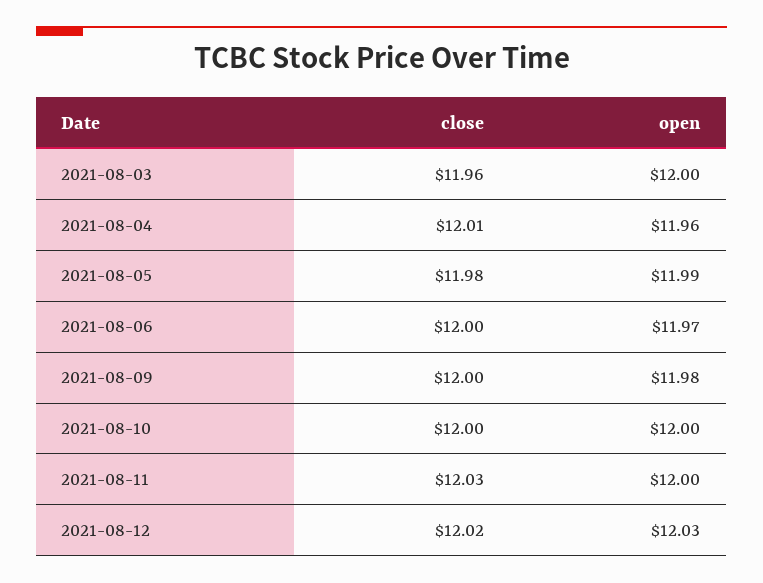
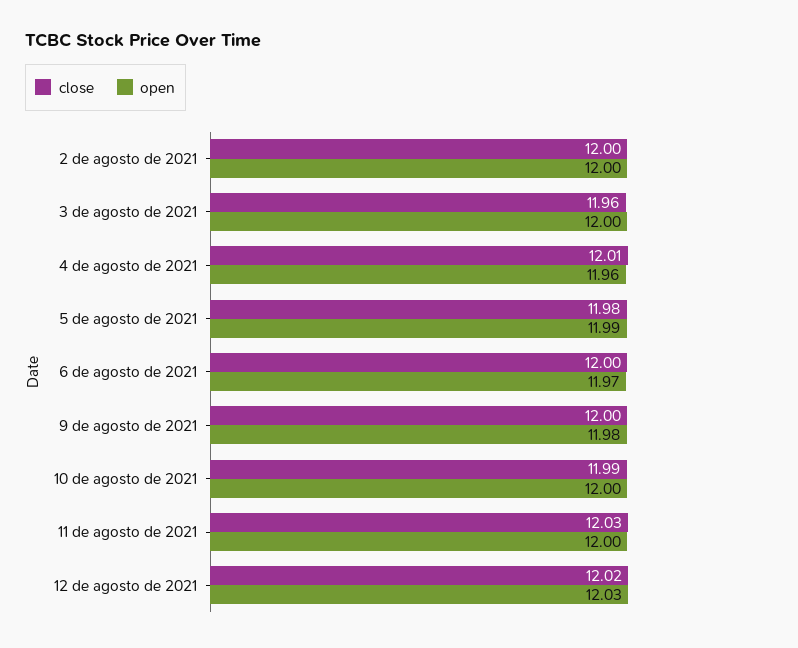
  {
    "close": {
      "2021-08-03": 11.96,
      "2021-08-04": 12.01,
      "2021-08-05": 11.98,
      "2021-08-06": 12,
      "2021-08-09": 12,
-     "2021-08-10": 12,
+     "2021-08-10": 11.99,
      "2021-08-11": 12.03,
-     "2021-08-12": 12.02
+     "2021-08-12": 12.02,
+     "2 de agosto de 2021": 12
    },
    "open": {
      "2021-08-03": 12,
      "2021-08-04": 11.96,
      "2021-08-05": 11.99,
      "2021-08-06": 11.97,
      "2021-08-09": 11.98,
      "2021-08-10": 12,
      "2021-08-11": 12,
-     "2021-08-12": 12.03
+     "2021-08-12": 12.03,
+     "2 de agosto de 2021": 12
    }
  }

